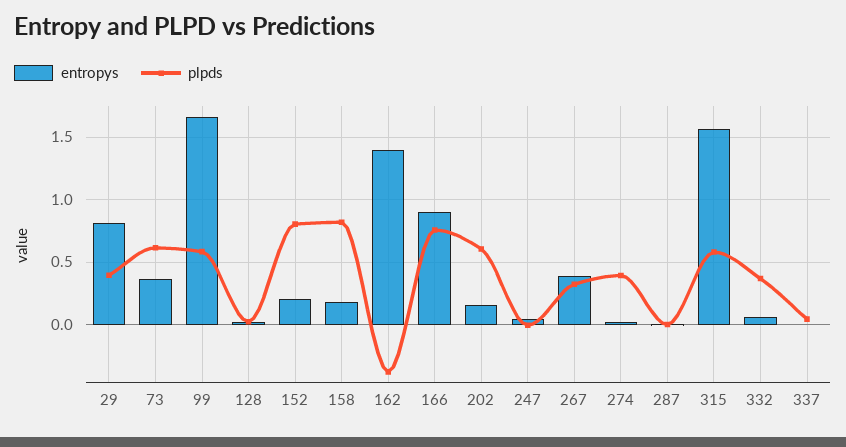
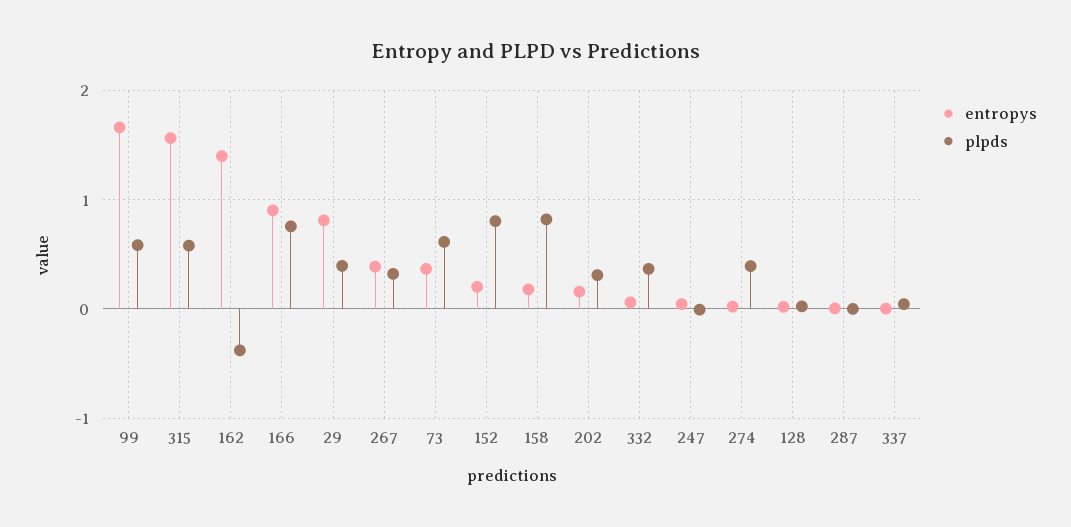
  {
    "entropys": {
      "29": 0.8,
      "73": 0.35,
      "99": 1.65,
      "128": 0,
      "152": 0.2,
      "158": 0.2,
      "162": 1.4,
      "166": 0.9,
      "202": 0.15,
      "247": 0.05,
      "267": 0.4,
      "274": 0,
      "287": 0,
      "315": 1.55,
      "332": 0.05,
      "337": 0
    },
    "plpds": {
      "29": 0.4,
      "73": 0.6,
      "99": 0.6,
      "128": 0,
      "152": 0.8,
      "158": 0.8,
      "162": -0.4,
      "166": 0.75,
-     "202": 0.6,
+     "202": 0.3,
      "247": 0,
      "267": 0.3,
      "274": 0.4,
      "287": 0,
      "315": 0.6,
      "332": 0.35,
      "337": 0.05
    }
  }

